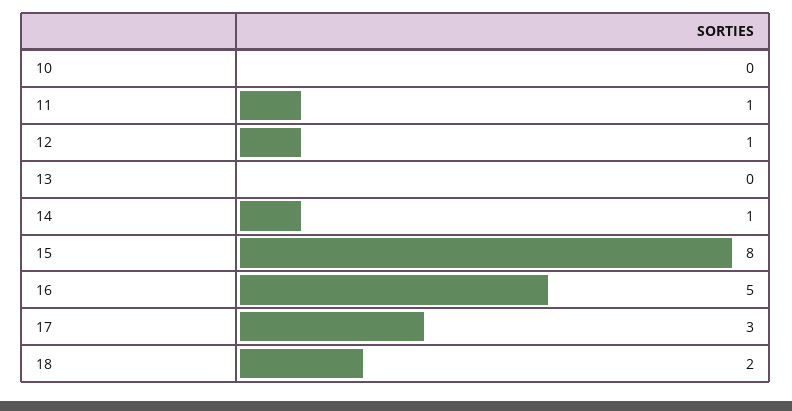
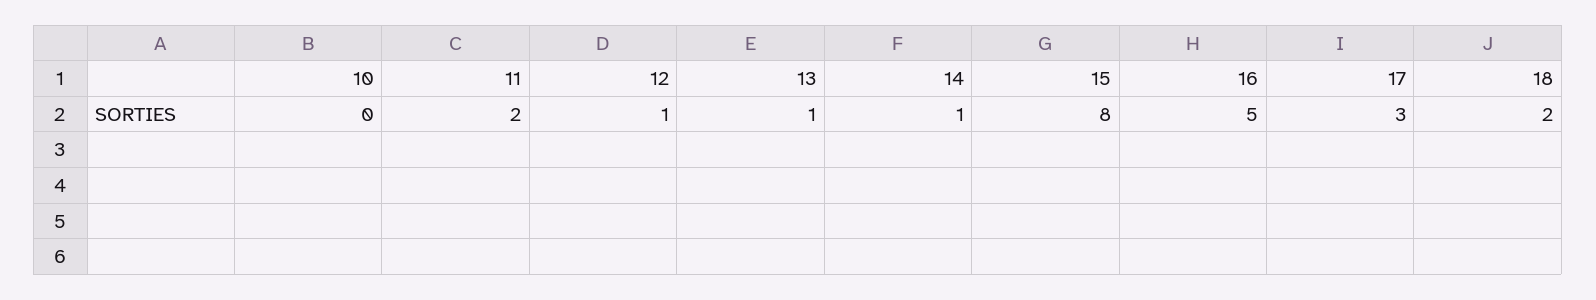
  {
    "10": 0,
-   "11": 1,
+   "11": 2,
    "12": 1,
-   "13": 0,
+   "13": 1,
    "14": 1,
    "15": 8,
    "16": 5,
    "17": 3,
    "18": 2
  }

